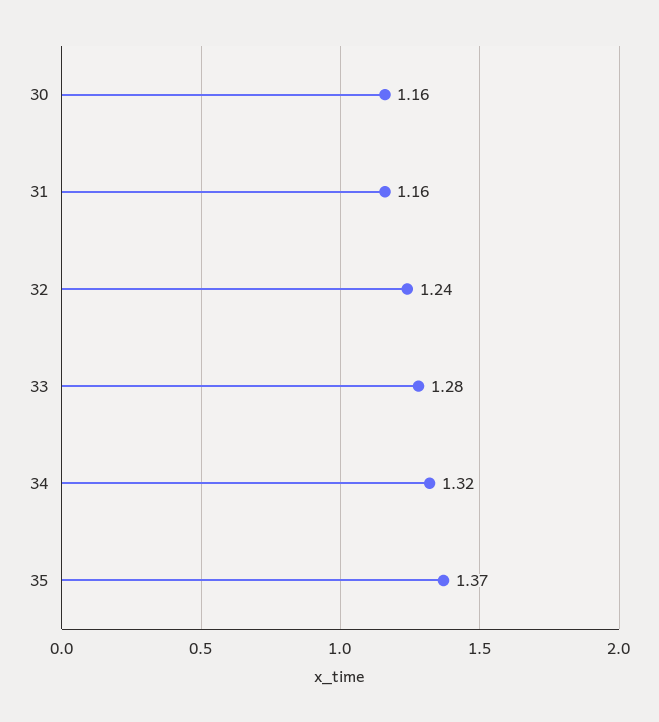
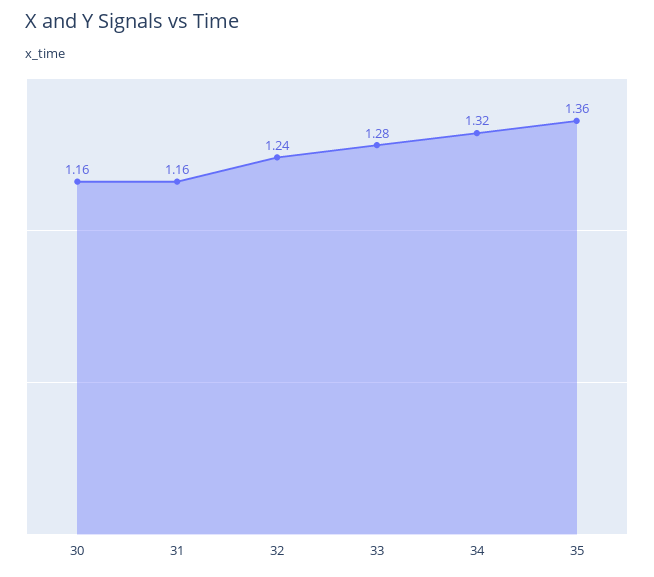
  {
    "30": 1.16,
    "31": 1.16,
    "32": 1.24,
    "33": 1.28,
    "34": 1.32,
-   "35": 1.37
+   "35": 1.36
  }

